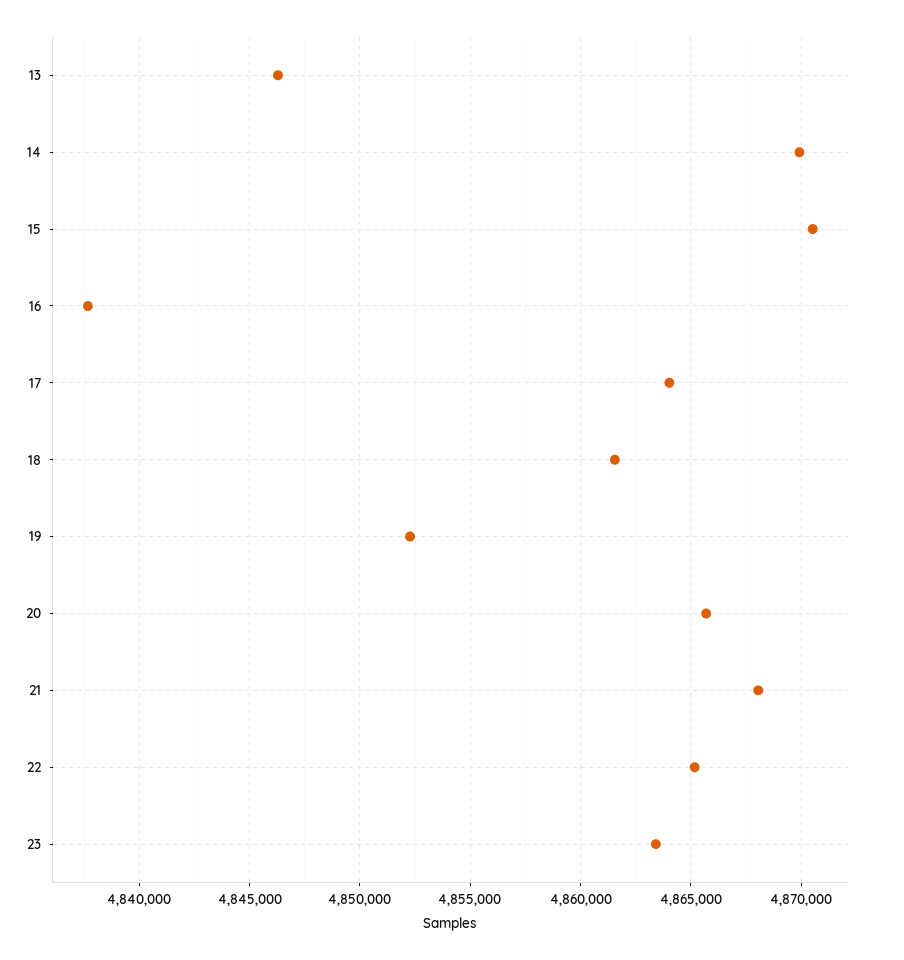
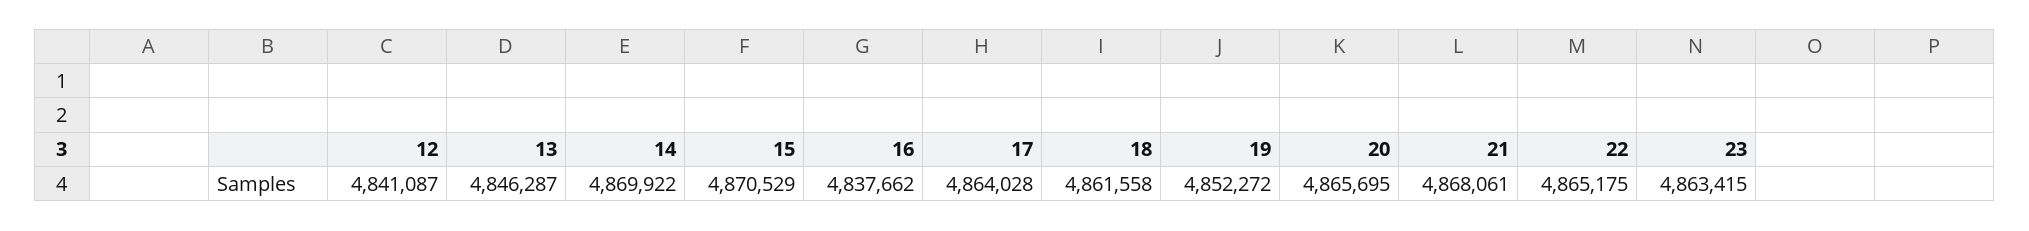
  {
    "13": 4846287,
    "14": 4869922,
    "15": 4870529,
    "16": 4837662,
    "17": 4864028,
    "18": 4861558,
    "19": 4852272,
    "20": 4865695,
    "21": 4868061,
    "22": 4865175,
-   "23": 4863415
+   "23": 4863415,
+   "12": 4841087
  }

